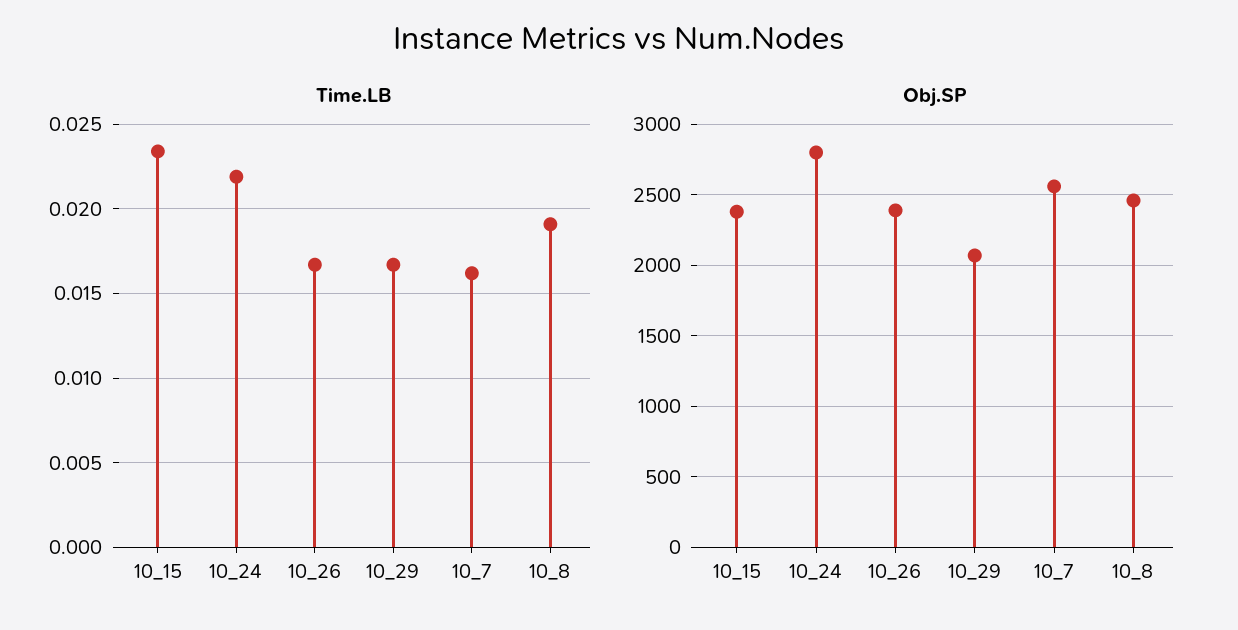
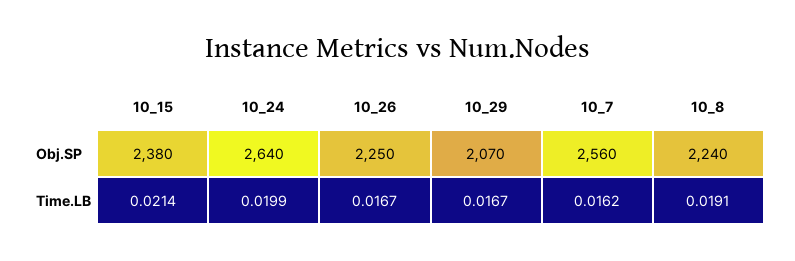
  {
    "Time.LB": {
-     "10_15": 0.0235,
+     "10_15": 0.0214,
-     "10_24": 0.022,
+     "10_24": 0.0199,
      "10_26": 0.0167,
      "10_29": 0.0167,
      "10_7": 0.0162,
      "10_8": 0.0191
    },
    "Obj.SP": {
      "10_15": 2380,
-     "10_24": 2800,
+     "10_24": 2640,
-     "10_26": 2400,
+     "10_26": 2250,
      "10_29": 2070,
      "10_7": 2560,
-     "10_8": 2450
+     "10_8": 2240
    }
  }

